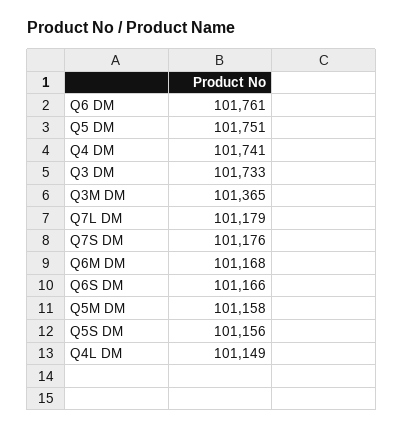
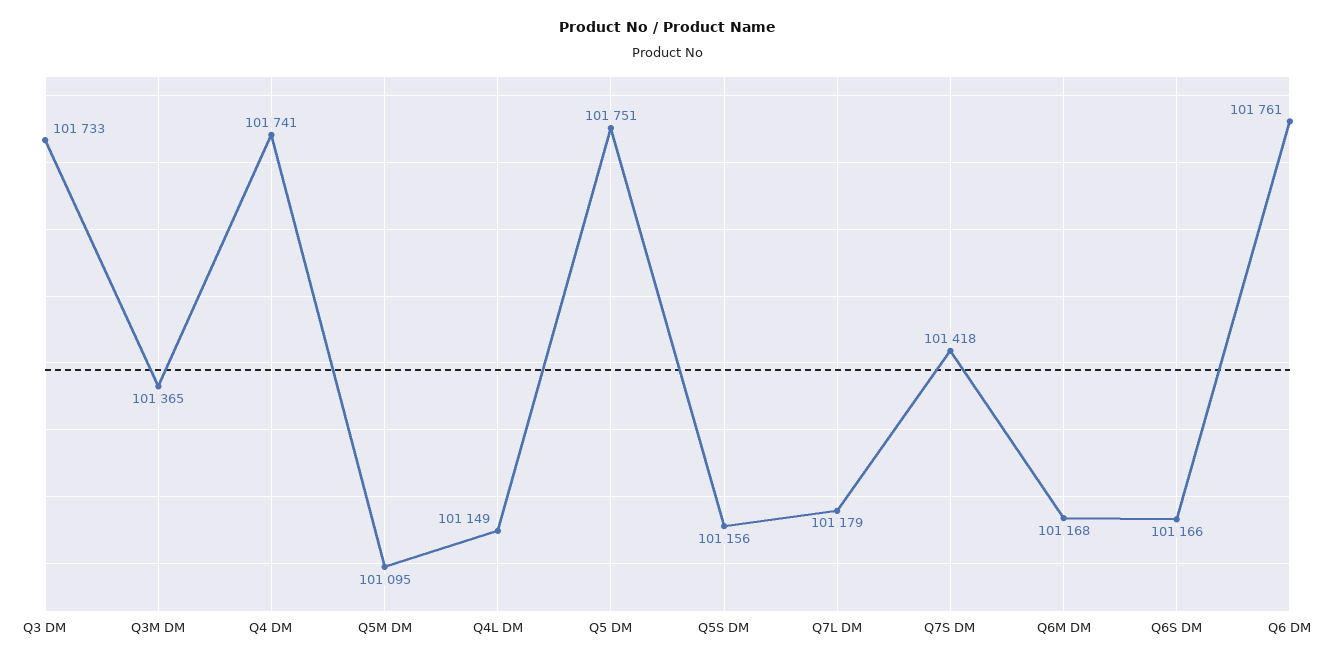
  {
    "Q6 DM": 101761,
    "Q5 DM": 101751,
    "Q4 DM": 101741,
    "Q3 DM": 101733,
    "Q3M DM": 101365,
    "Q7L DM": 101179,
-   "Q7S DM": 101176,
+   "Q7S DM": 101418,
    "Q6M DM": 101168,
    "Q6S DM": 101166,
-   "Q5M DM": 101158,
+   "Q5M DM": 101095,
    "Q5S DM": 101156,
    "Q4L DM": 101149
  }

